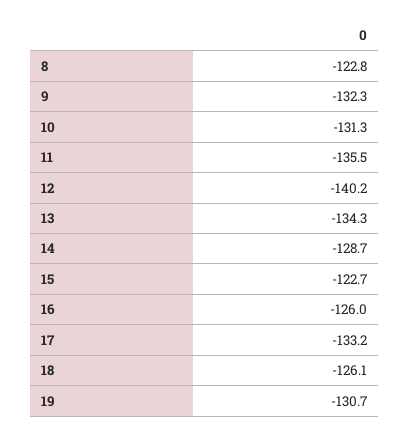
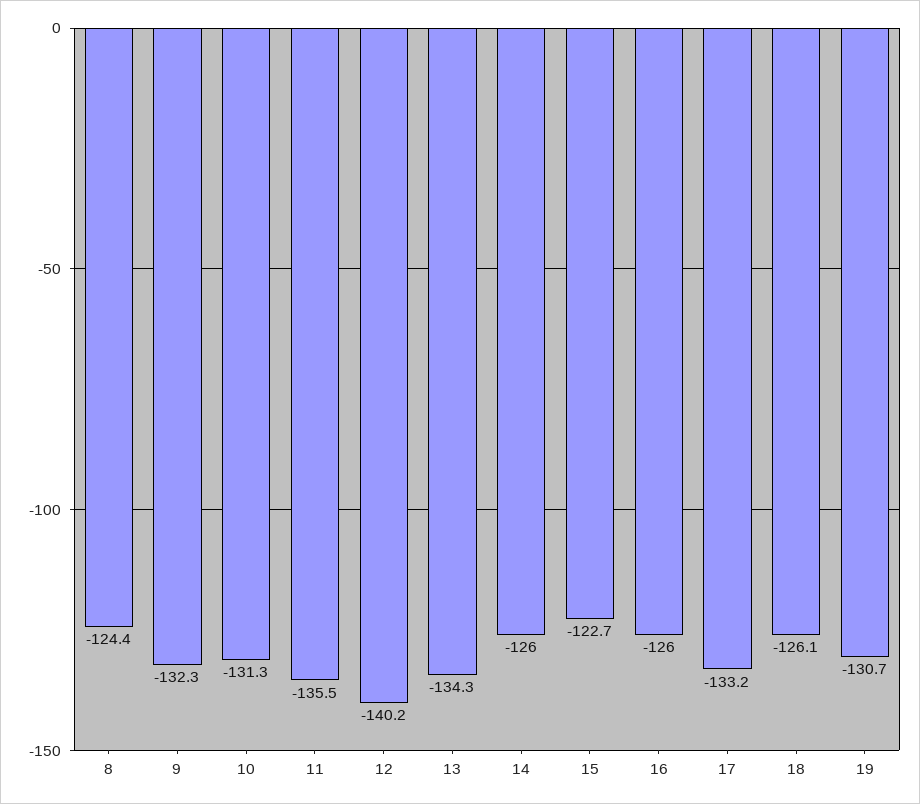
  {
-   "8": -122.8,
+   "8": -124.4,
    "9": -132.3,
    "10": -131.3,
    "11": -135.5,
    "12": -140.2,
    "13": -134.3,
-   "14": -128.7,
+   "14": -126,
    "15": -122.7,
    "16": -126,
    "17": -133.2,
    "18": -126.1,
    "19": -130.7
  }

